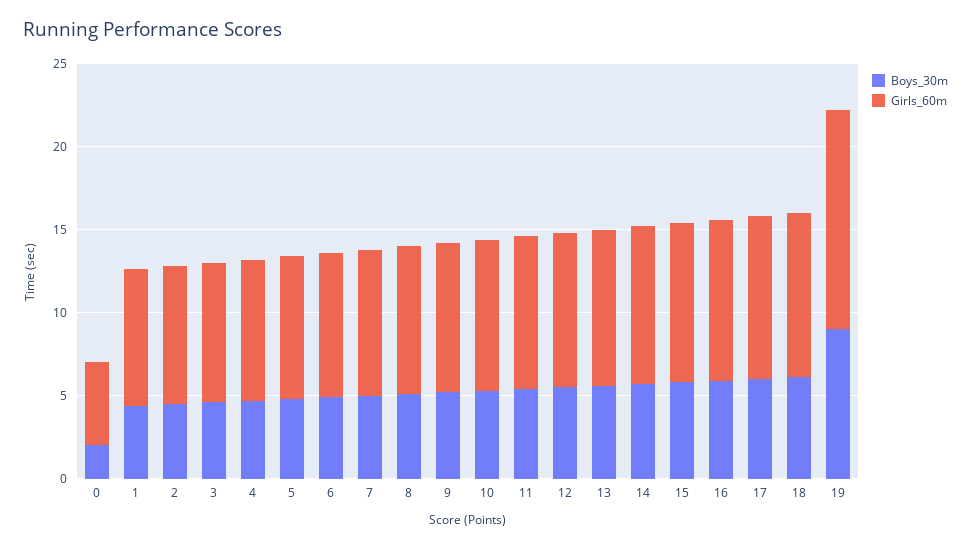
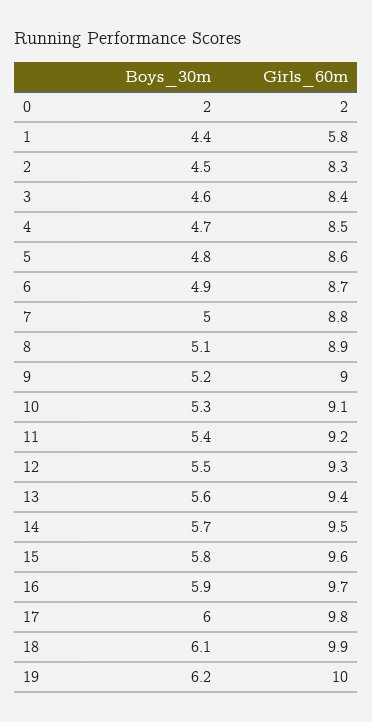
  {
    "Boys_30m": {
      "0": 2,
      "1": 4.4,
      "2": 4.5,
      "3": 4.6,
      "4": 4.7,
      "5": 4.8,
      "6": 4.9,
      "7": 5,
      "8": 5.1,
      "9": 5.2,
      "10": 5.3,
      "11": 5.4,
      "12": 5.5,
      "13": 5.6,
      "14": 5.7,
      "15": 5.8,
      "16": 5.9,
      "17": 6,
      "18": 6.1,
-     "19": 9
+     "19": 6.2
    },
    "Girls_60m": {
-     "0": 5,
+     "0": 2,
-     "1": 8,
+     "1": 5.8,
      "2": 8.3,
      "3": 8.4,
      "4": 8.5,
      "5": 8.6,
      "6": 8.7,
      "7": 8.8,
      "8": 8.9,
      "9": 9,
      "10": 9.1,
      "11": 9.2,
      "12": 9.3,
      "13": 9.4,
      "14": 9.5,
      "15": 9.6,
      "16": 9.7,
      "17": 9.8,
      "18": 9.9,
-     "19": 13
+     "19": 10
    }
  }

